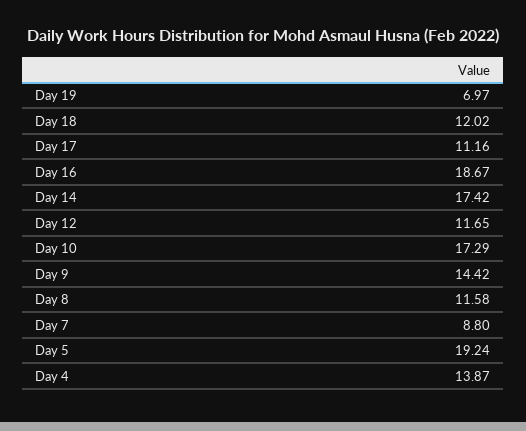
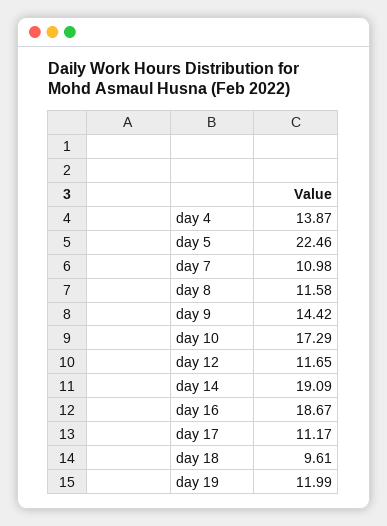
  {
-   "Day 19": 6.97,
+   "Day 19": 11.99,
-   "Day 18": 12.02,
+   "Day 18": 9.61,
-   "Day 17": 11.16,
+   "Day 17": 11.17,
    "Day 16": 18.67,
-   "Day 14": 17.42,
+   "Day 14": 19.09,
    "Day 12": 11.65,
    "Day 10": 17.29,
    "Day 9": 14.42,
    "Day 8": 11.58,
-   "Day 7": 8.8,
+   "Day 7": 10.98,
-   "Day 5": 19.24,
+   "Day 5": 22.46,
    "Day 4": 13.87
  }

